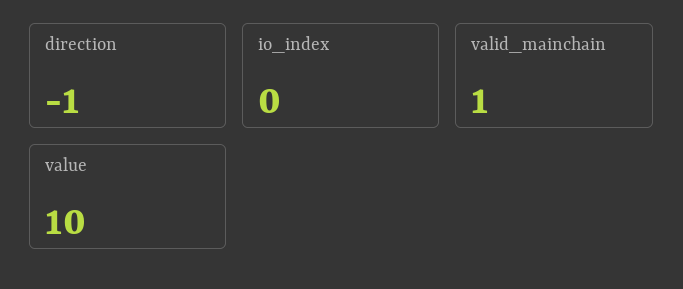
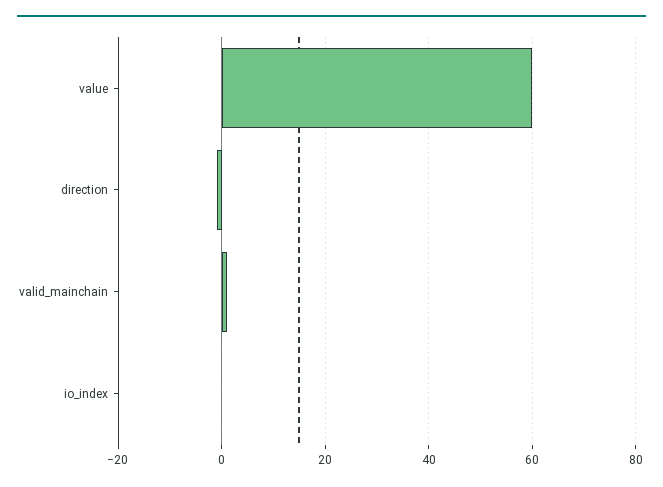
  {
    "direction": -1,
    "io_index": 0,
    "valid_mainchain": 1,
-   "value": 10
+   "value": 60
  }

